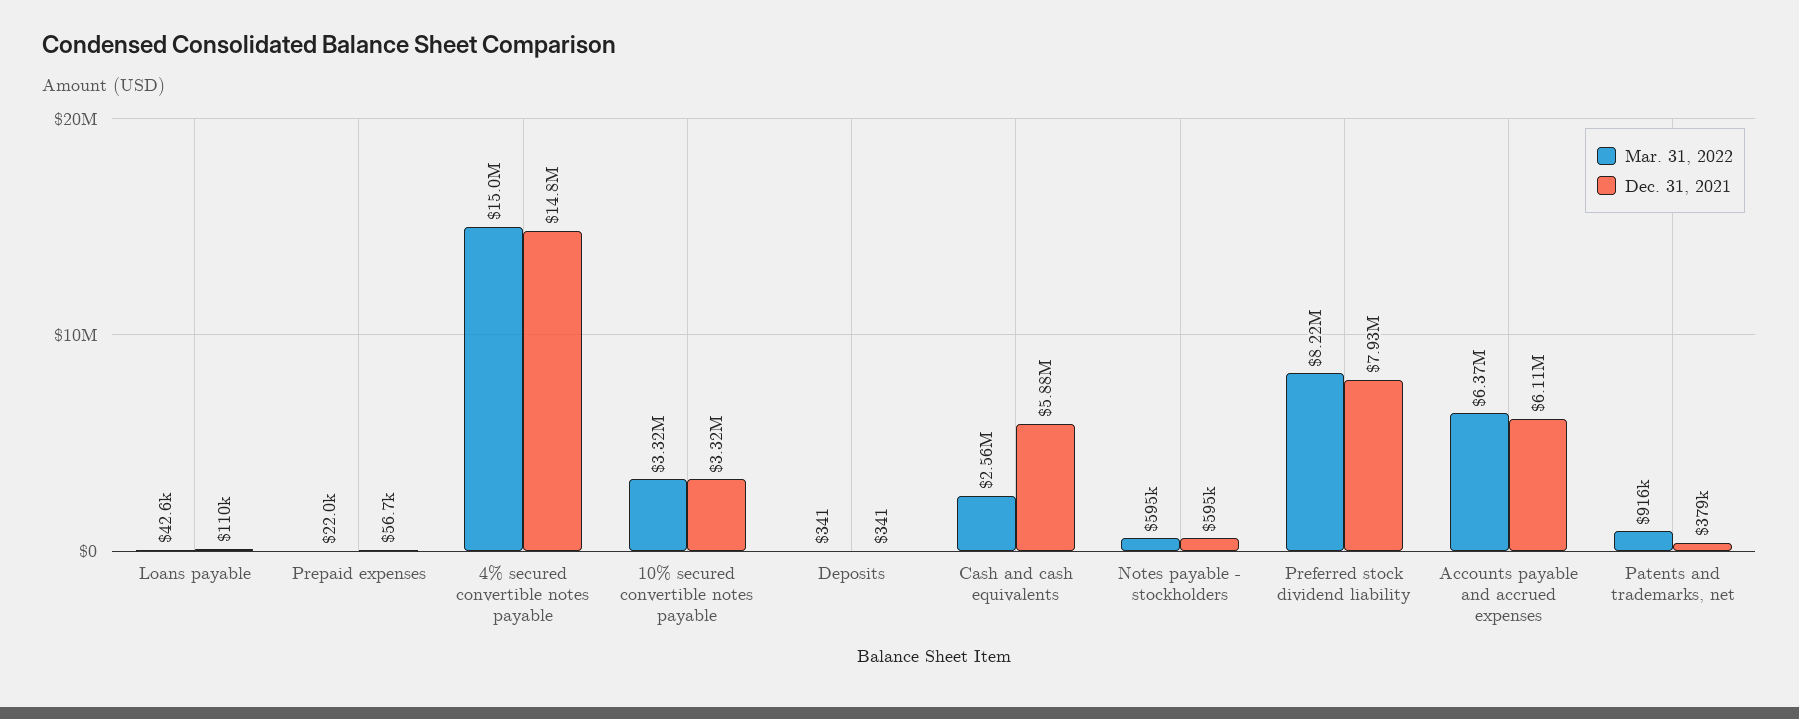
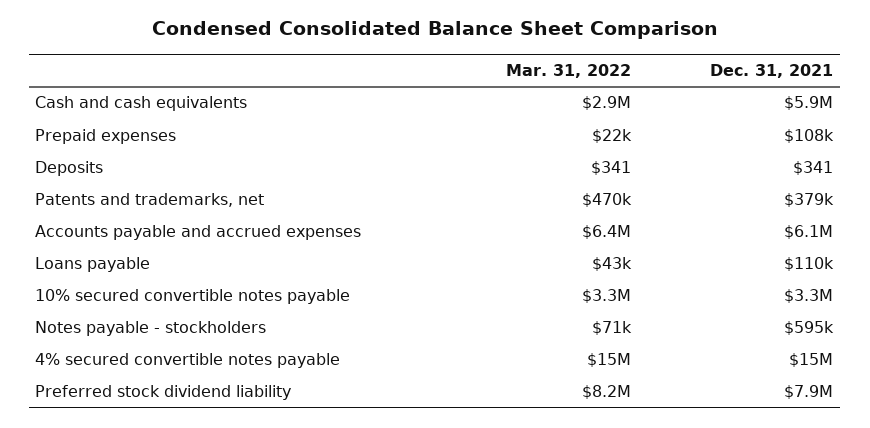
  {
    "Mar. 31, 2022": {
      "Loans payable": 42600,
      "Prepaid expenses": 22000,
      "4% secured convertible notes payable": 15000000,
      "10% secured convertible notes payable": 3320000,
      "Deposits": 341,
-     "Cash and cash equivalents": 2560000,
+     "Cash and cash equivalents": 2900000,
-     "Notes payable - stockholders": 595000,
+     "Notes payable - stockholders": 71000,
      "Preferred stock dividend liability": 8220000,
      "Accounts payable and accrued expenses": 6370000,
-     "Patents and trademarks, net": 916000
+     "Patents and trademarks, net": 470000
    },
    "Dec. 31, 2021": {
      "Loans payable": 110000,
-     "Prepaid expenses": 56700,
+     "Prepaid expenses": 108000,
      "4% secured convertible notes payable": 14800000,
      "10% secured convertible notes payable": 3320000,
      "Deposits": 341,
      "Cash and cash equivalents": 5880000,
      "Notes payable - stockholders": 595000,
      "Preferred stock dividend liability": 7930000,
      "Accounts payable and accrued expenses": 6110000,
      "Patents and trademarks, net": 379000
    }
  }

